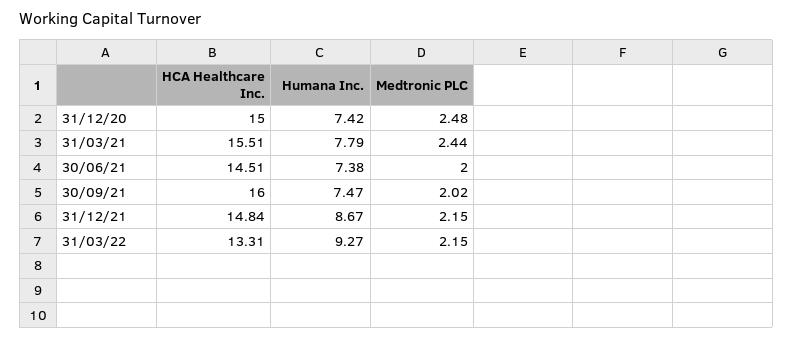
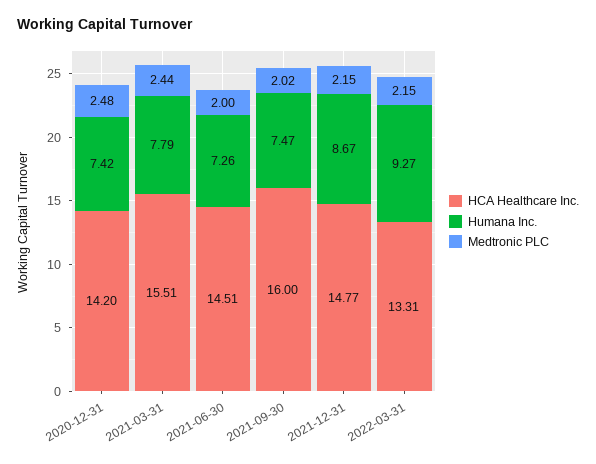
  {
    "HCA Healthcare Inc.": {
-     "31/12/20": 15,
+     "31/12/20": 14.2,
      "31/03/21": 15.51,
      "30/06/21": 14.51,
      "30/09/21": 16,
-     "31/12/21": 14.84,
+     "31/12/21": 14.77,
      "31/03/22": 13.31
    },
    "Humana Inc.": {
      "31/12/20": 7.42,
      "31/03/21": 7.79,
-     "30/06/21": 7.38,
+     "30/06/21": 7.26,
      "30/09/21": 7.47,
      "31/12/21": 8.67,
      "31/03/22": 9.27
    },
    "Medtronic PLC": {
      "31/12/20": 2.48,
      "31/03/21": 2.44,
      "30/06/21": 2,
      "30/09/21": 2.02,
      "31/12/21": 2.15,
      "31/03/22": 2.15
    }
  }

